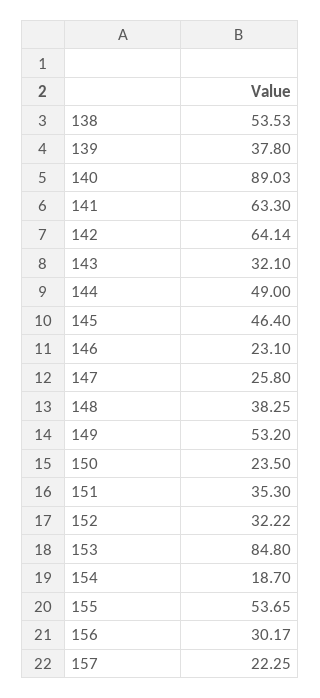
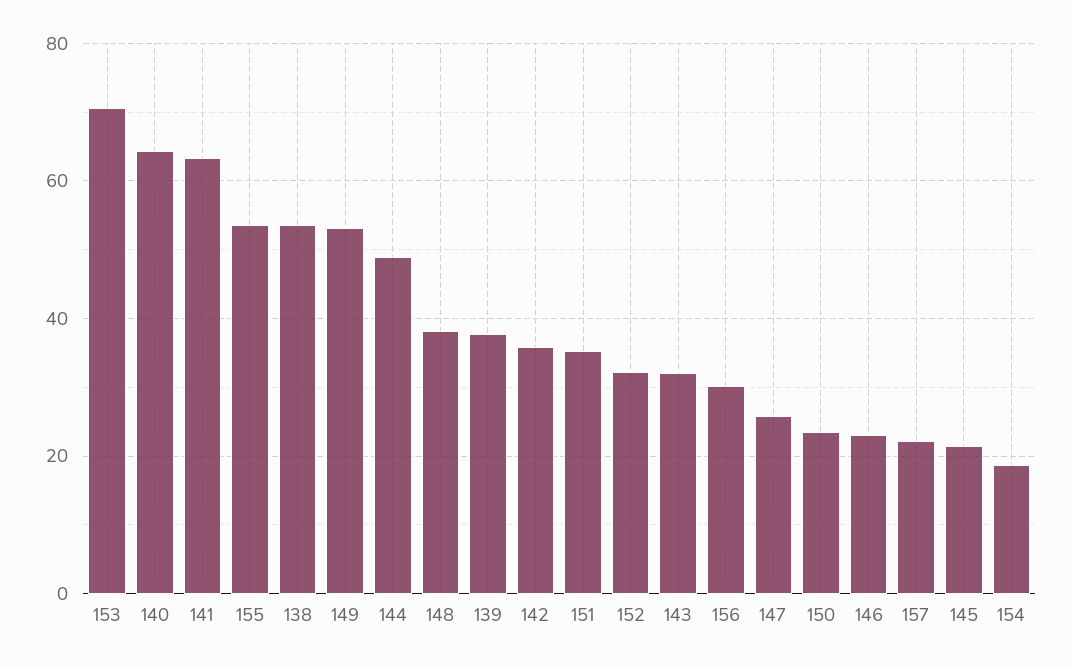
  {
    "138": 53.53,
    "139": 37.8,
-   "140": 89.03,
+   "140": 64,
    "141": 63.3,
-   "142": 64.14,
+   "142": 36,
    "143": 32.1,
    "144": 49,
-   "145": 46.4,
+   "145": 22,
    "146": 23.1,
    "147": 25.8,
    "148": 38.25,
    "149": 53.2,
    "150": 23.5,
    "151": 35.3,
    "152": 32.22,
-   "153": 84.8,
+   "153": 70,
    "154": 18.7,
    "155": 53.65,
    "156": 30.17,
    "157": 22.25
  }

